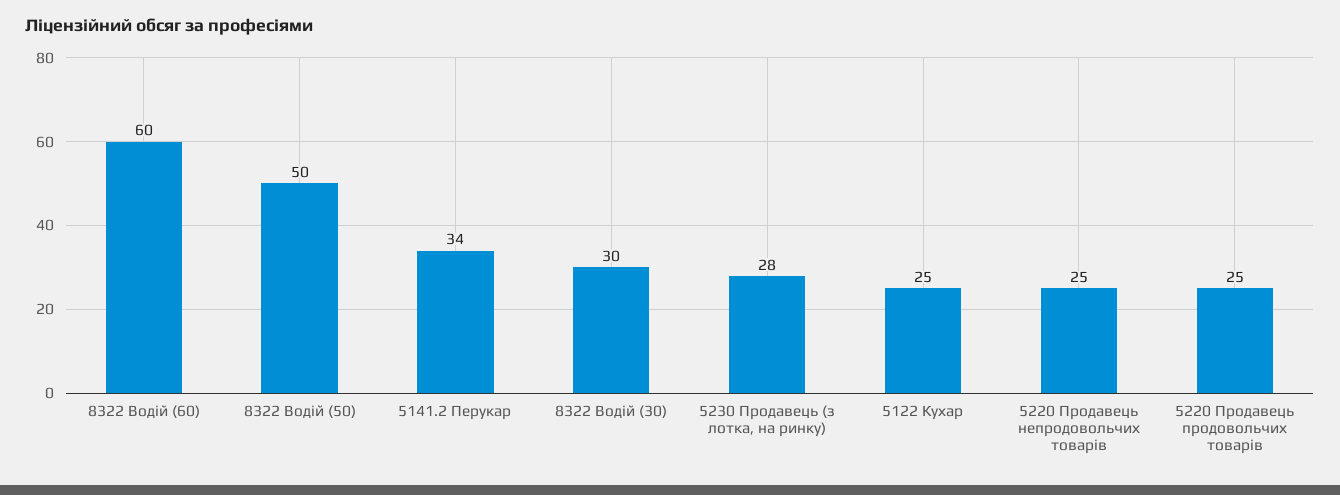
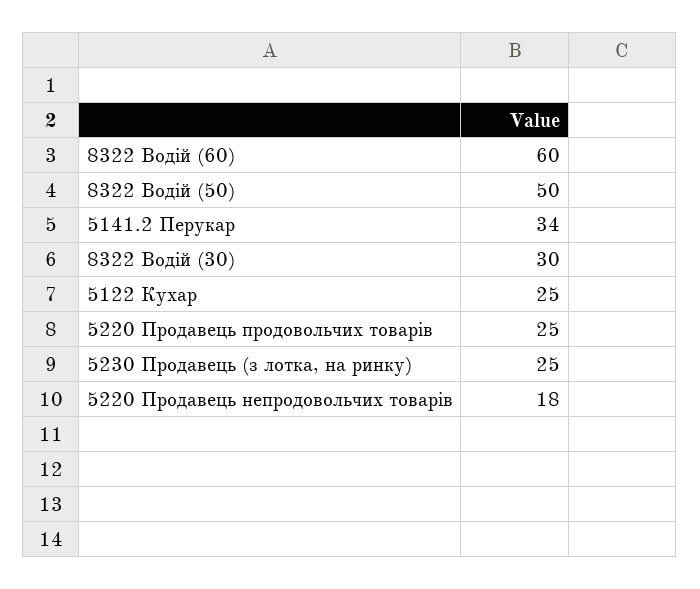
  {
    "8322 Водій (60)": 60,
    "8322 Водій (50)": 50,
    "5141.2 Перукар": 34,
    "8322 Водій (30)": 30,
-   "5230 Продавець (з лотка, на ринку)": 28,
+   "5230 Продавець (з лотка, на ринку)": 25,
    "5122 Кухар": 25,
-   "5220 Продавець непродовольчих товарів": 25,
+   "5220 Продавець непродовольчих товарів": 18,
    "5220 Продавець продовольчих товарів": 25
  }

